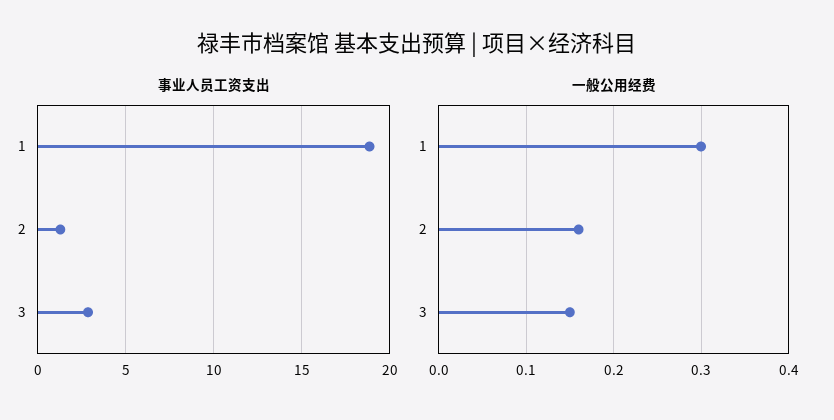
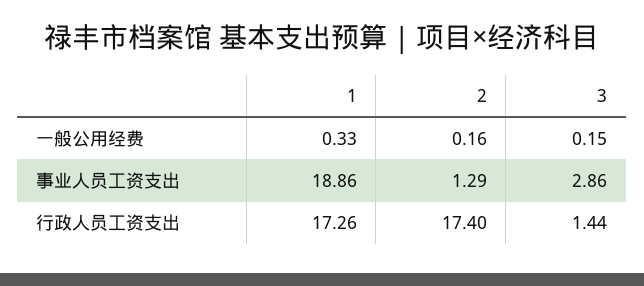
  {
    "事业人员工资支出": {
      "1": 18.86,
      "2": 1.29,
      "3": 2.86
    },
    "一般公用经费": {
-     "1": 0.3,
+     "1": 0.33,
      "2": 0.16,
      "3": 0.15
-   }
+   },
+   "行政人员工资支出": {
+     "1": 17.26,
+     "2": 17.4,
+     "3": 1.44
+   }
  }

